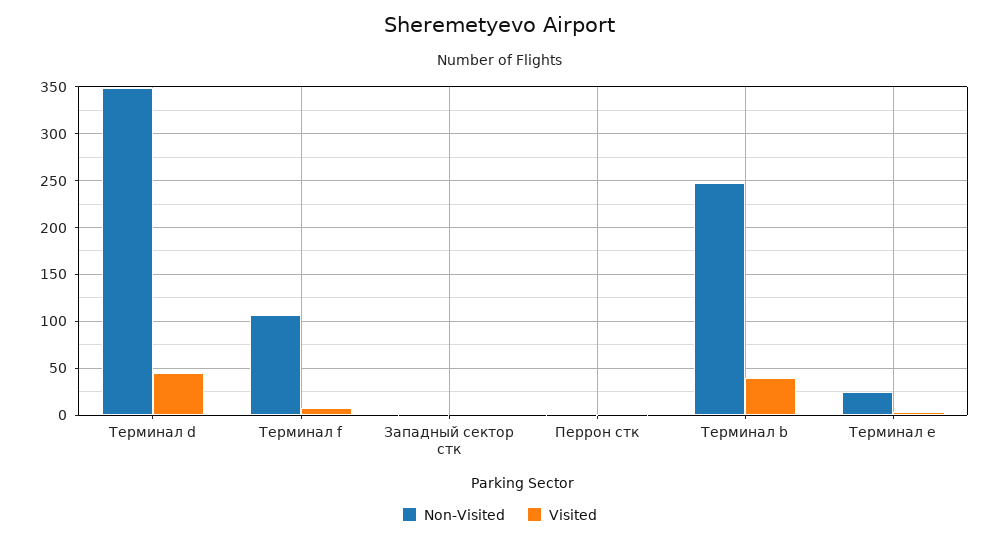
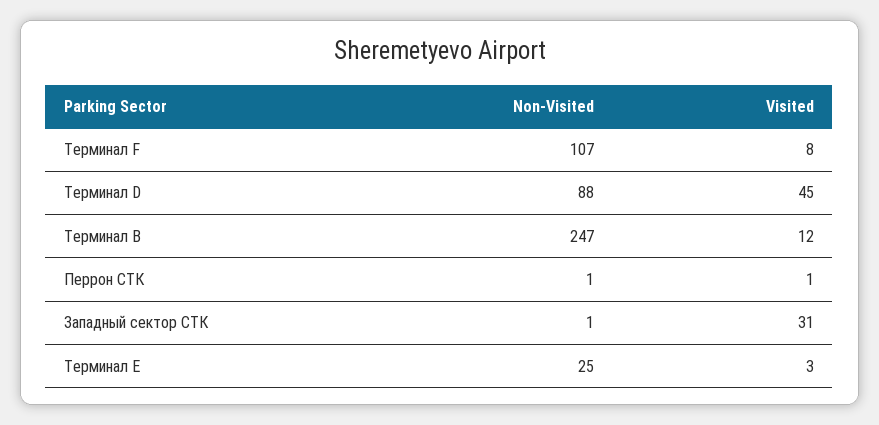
  {
    "Non-Visited": {
-     "Терминал d": 350,
+     "Терминал d": 88,
      "Терминал f": 107,
      "Западный сектор стк": 1,
      "Перрон стк": 1,
      "Терминал b": 247,
      "Терминал e": 25
    },
    "Visited": {
      "Терминал d": 45,
      "Терминал f": 8,
-     "Западный сектор стк": 0,
+     "Западный сектор стк": 31,
      "Перрон стк": 1,
-     "Терминал b": 40,
+     "Терминал b": 12,
      "Терминал e": 3
    }
  }

